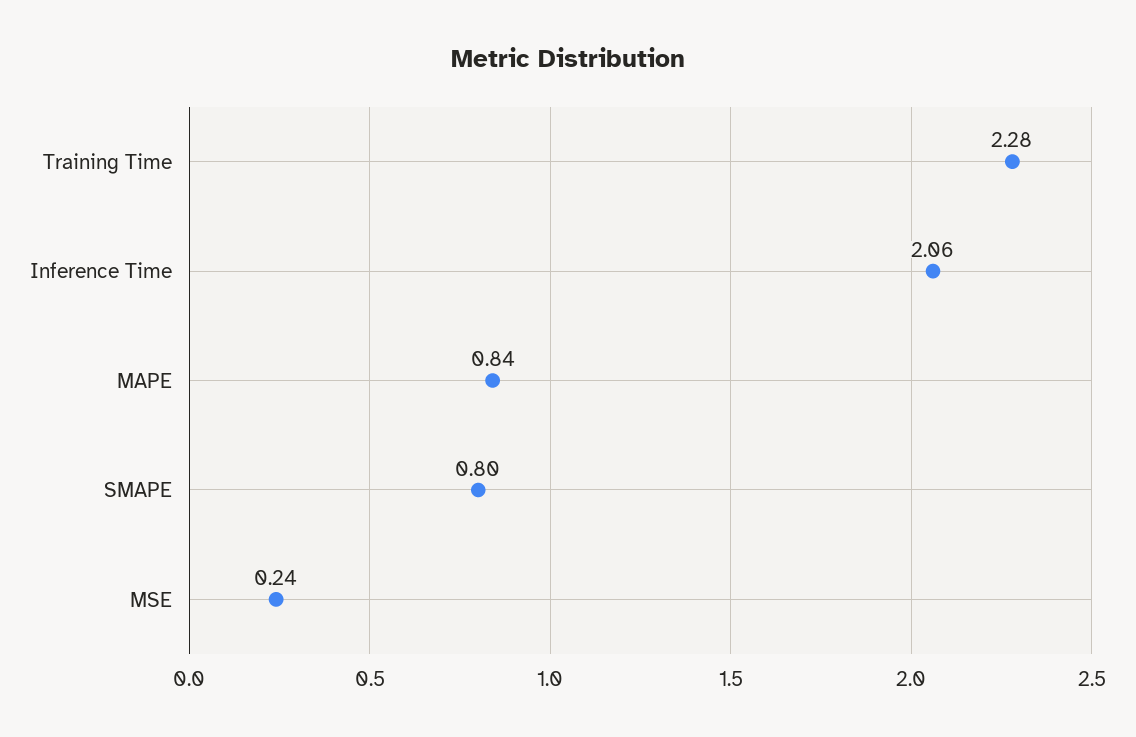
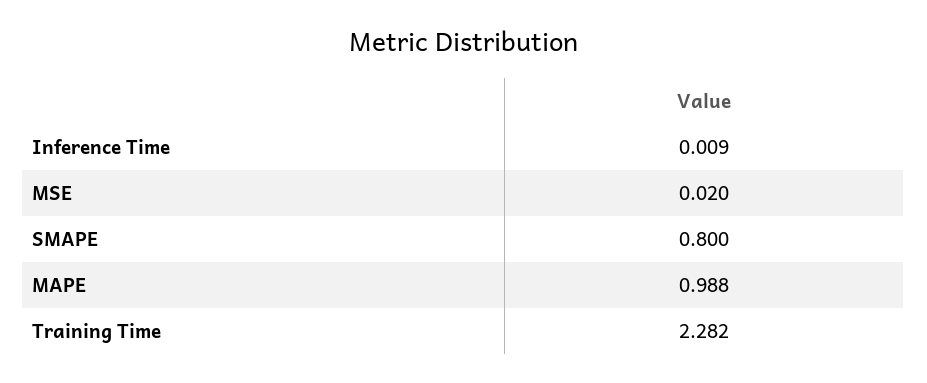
  {
    "Training Time": 2.282,
-   "Inference Time": 2.06,
+   "Inference Time": 0.009,
-   "MAPE": 0.84,
+   "MAPE": 0.988,
    "SMAPE": 0.8,
-   "MSE": 0.24
+   "MSE": 0.02
  }

